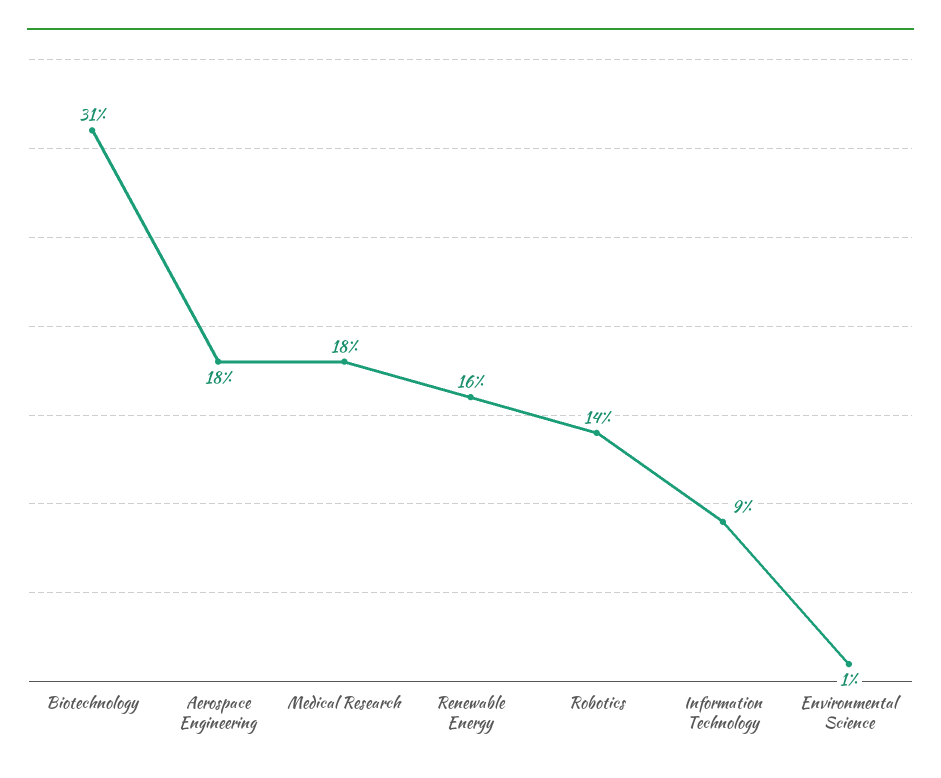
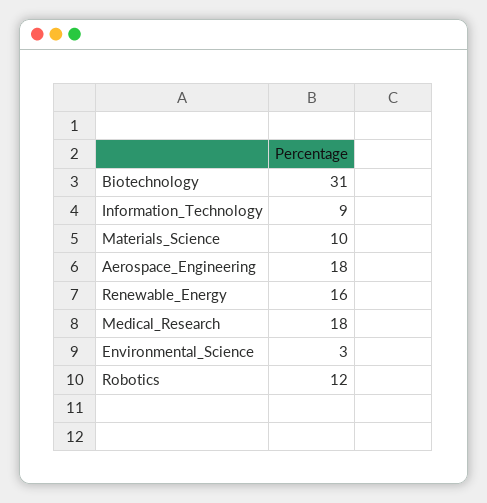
  {
    "Biotechnology": 31,
    "Aerospace Engineering": 18,
    "Medical Research": 18,
    "Renewable Energy": 16,
-   "Robotics": 14,
+   "Robotics": 12,
    "Information Technology": 9,
-   "Environmental Science": 1
+   "Environmental Science": 3,
+   "Materials_Science": 10
  }

